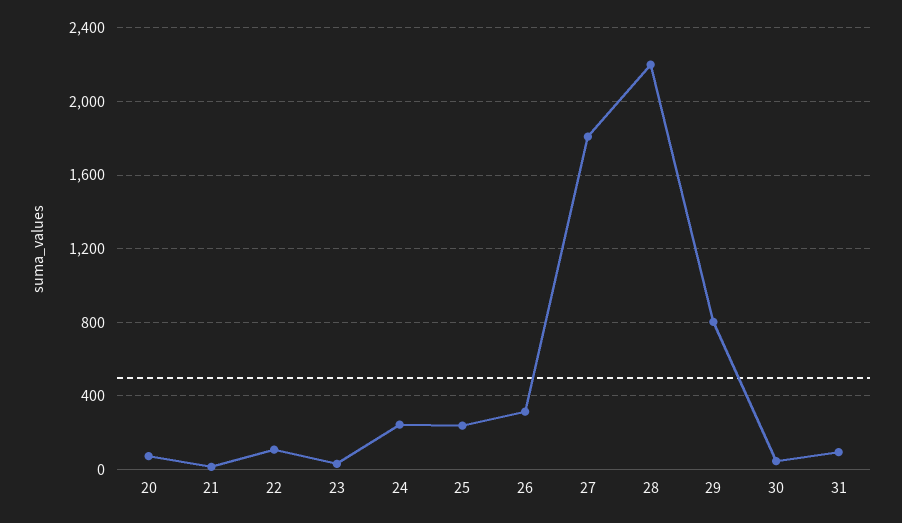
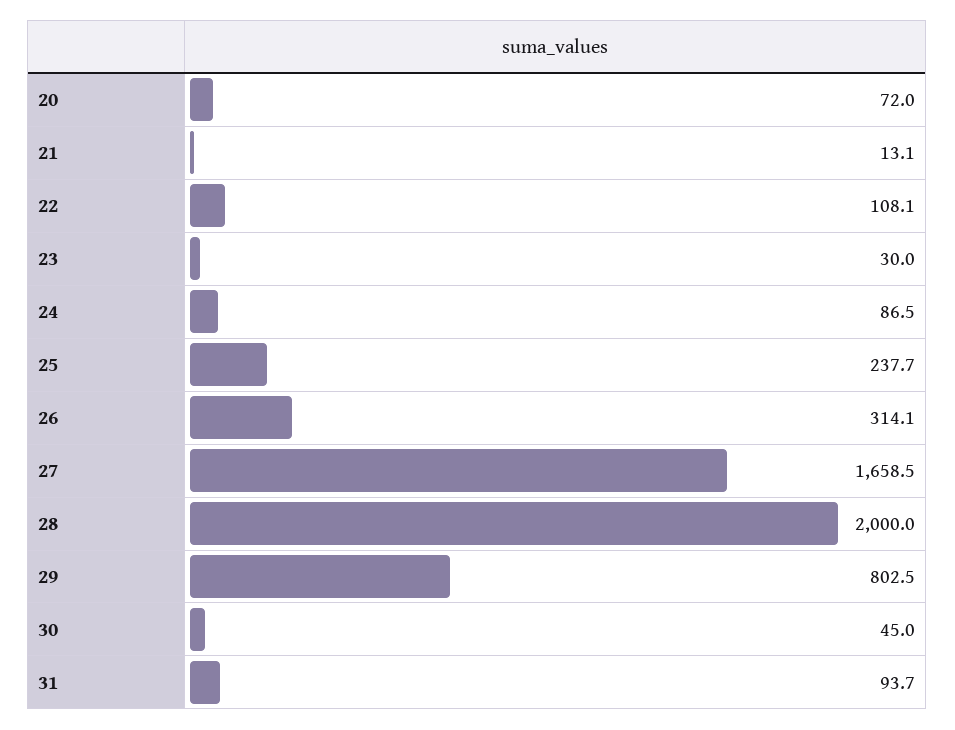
  {
    "20": 72,
    "21": 13.1,
    "22": 108.1,
    "23": 30,
-   "24": 250,
+   "24": 86.5,
    "25": 237.7,
    "26": 314.1,
-   "27": 1800,
+   "27": 1658.5,
-   "28": 2200,
+   "28": 2000,
    "29": 802.5,
    "30": 45,
    "31": 93.7
  }

